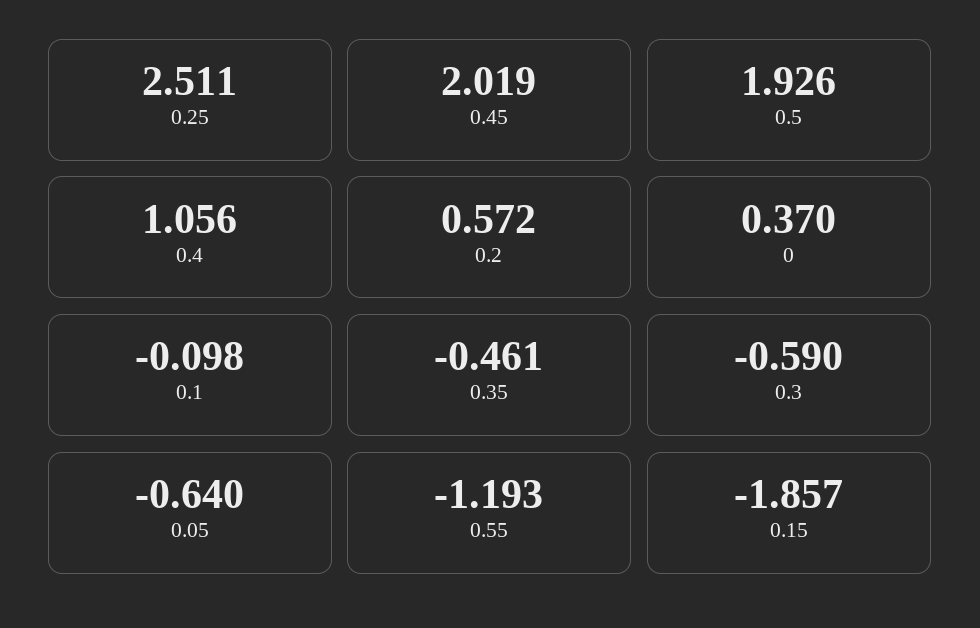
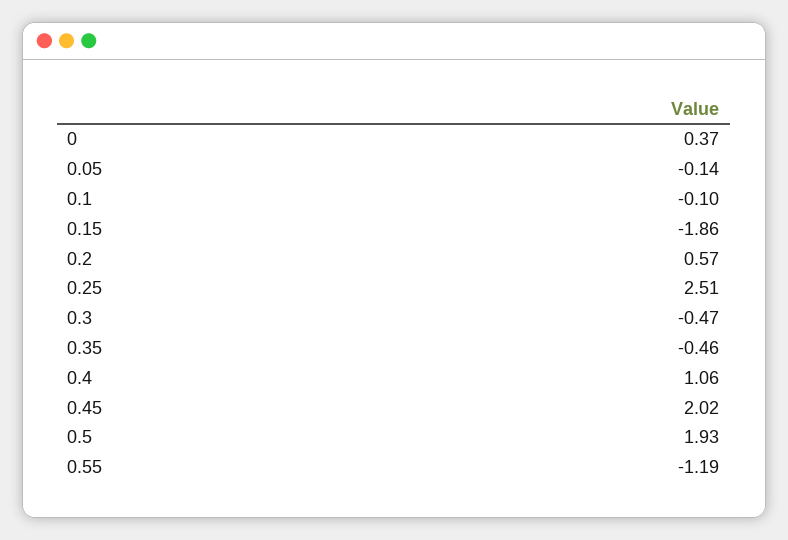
  {
    "0.25": 2.511,
    "0.45": 2.019,
    "0.5": 1.926,
    "0.4": 1.056,
    "0.2": 0.572,
    "0": 0.37,
    "0.1": -0.098,
    "0.35": -0.461,
-   "0.3": -0.59,
+   "0.3": -0.47,
-   "0.05": -0.64,
+   "0.05": -0.14,
    "0.55": -1.193,
    "0.15": -1.857
  }

